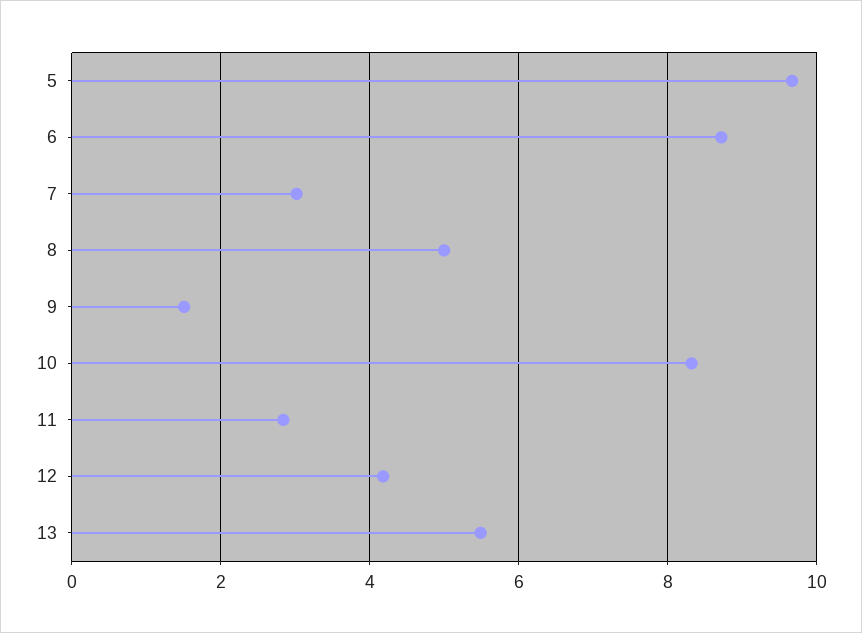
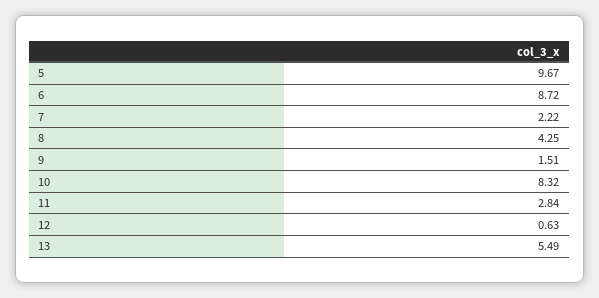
  {
    "5": 9.67,
    "6": 8.72,
-   "7": 3,
+   "7": 2.22,
-   "8": 5,
+   "8": 4.25,
    "9": 1.51,
    "10": 8.32,
    "11": 2.84,
-   "12": 4.2,
+   "12": 0.63,
    "13": 5.49
  }

